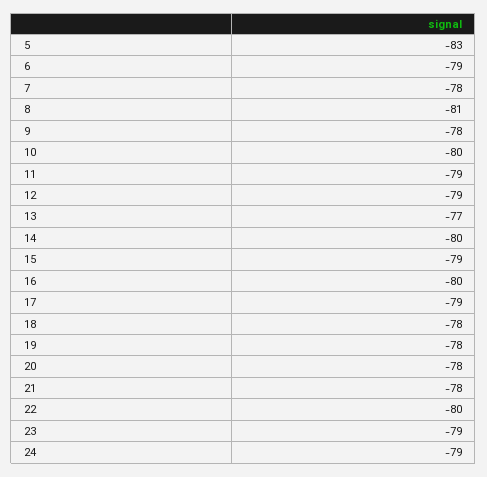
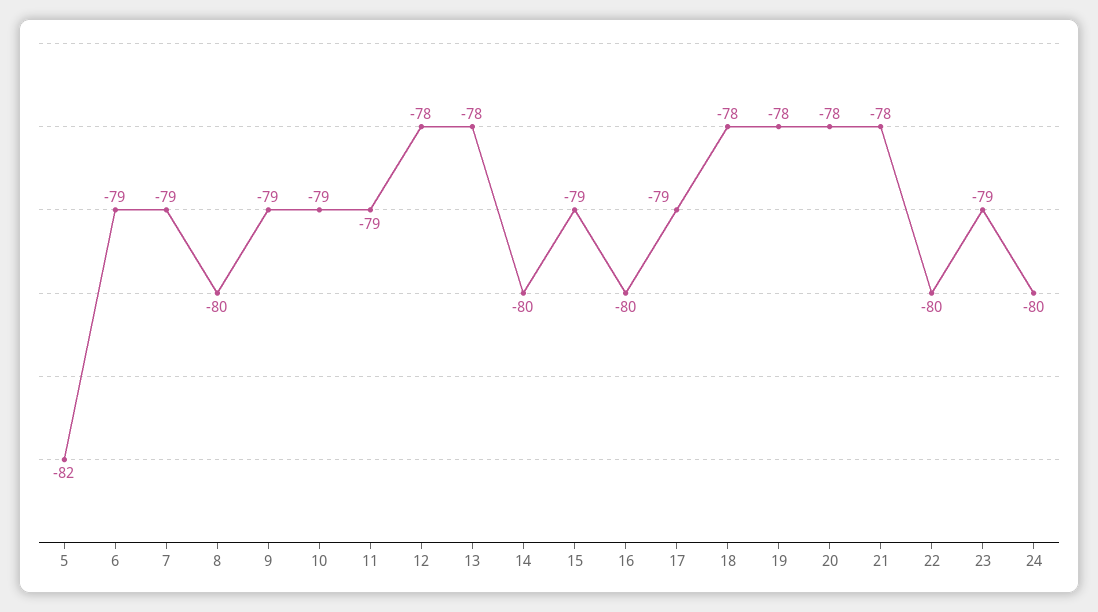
  {
-   "5": -83,
+   "5": -82,
    "6": -79,
-   "7": -78,
+   "7": -79,
-   "8": -81,
+   "8": -80,
-   "9": -78,
+   "9": -79,
-   "10": -80,
+   "10": -79,
    "11": -79,
-   "12": -79,
+   "12": -78,
-   "13": -77,
+   "13": -78,
    "14": -80,
    "15": -79,
    "16": -80,
    "17": -79,
    "18": -78,
    "19": -78,
    "20": -78,
    "21": -78,
    "22": -80,
    "23": -79,
-   "24": -79
+   "24": -80
  }

